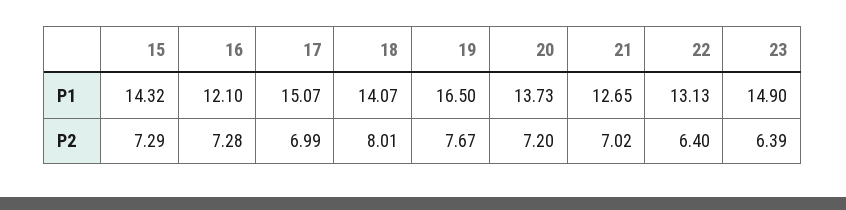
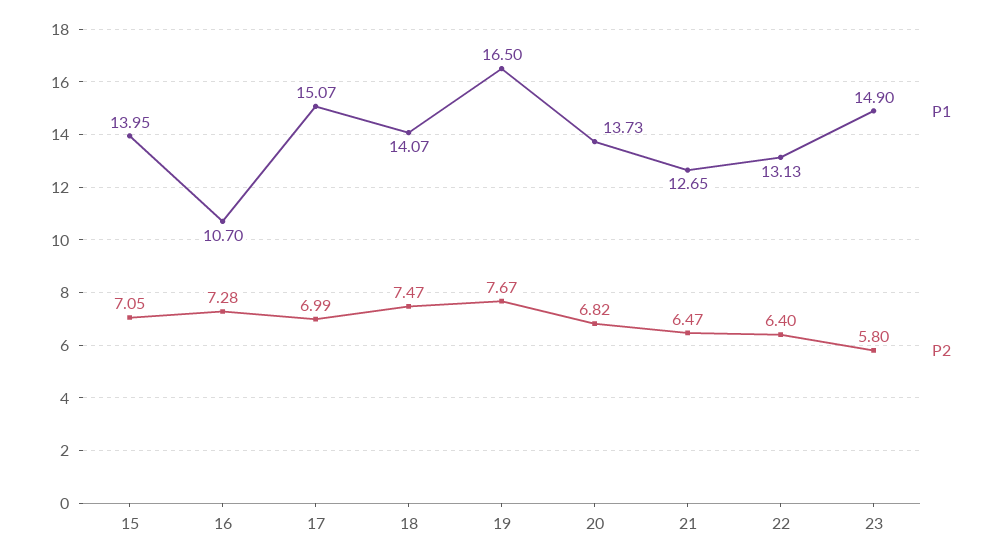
  {
    "P1": {
-     "15": 14.32,
+     "15": 13.95,
-     "16": 12.1,
+     "16": 10.7,
      "17": 15.07,
      "18": 14.07,
      "19": 16.5,
      "20": 13.73,
      "21": 12.65,
      "22": 13.13,
      "23": 14.9
    },
    "P2": {
-     "15": 7.29,
+     "15": 7.05,
      "16": 7.28,
      "17": 6.99,
-     "18": 8.01,
+     "18": 7.47,
      "19": 7.67,
-     "20": 7.2,
+     "20": 6.82,
-     "21": 7.02,
+     "21": 6.47,
      "22": 6.4,
-     "23": 6.39
+     "23": 5.8
    }
  }

